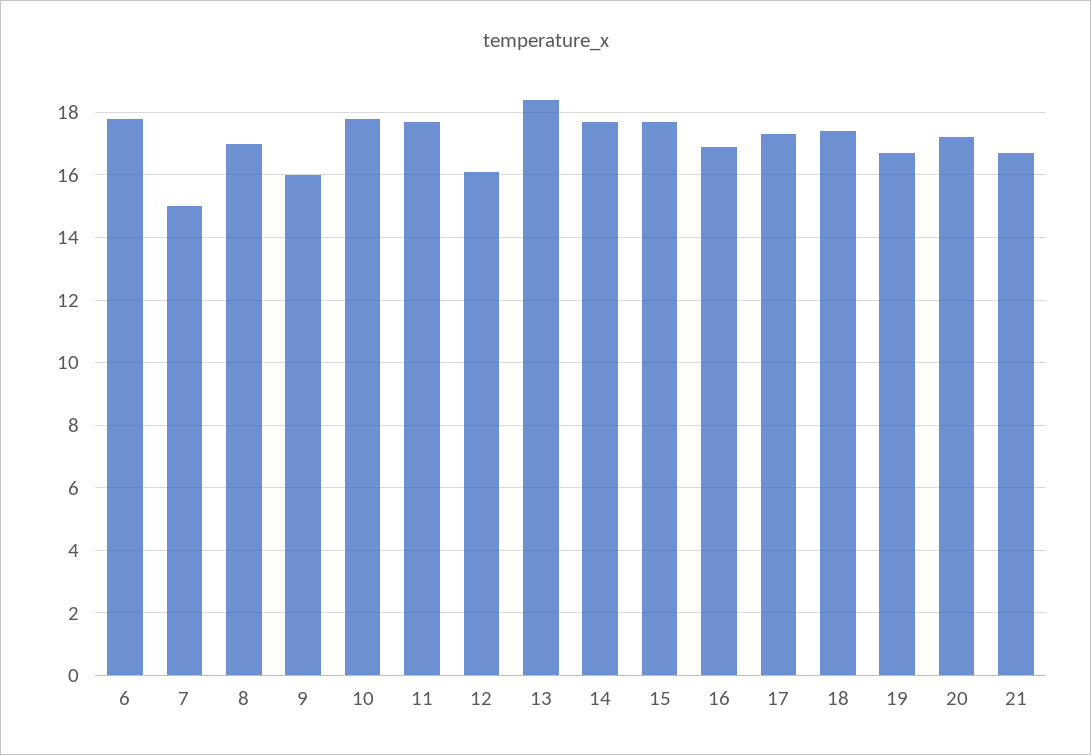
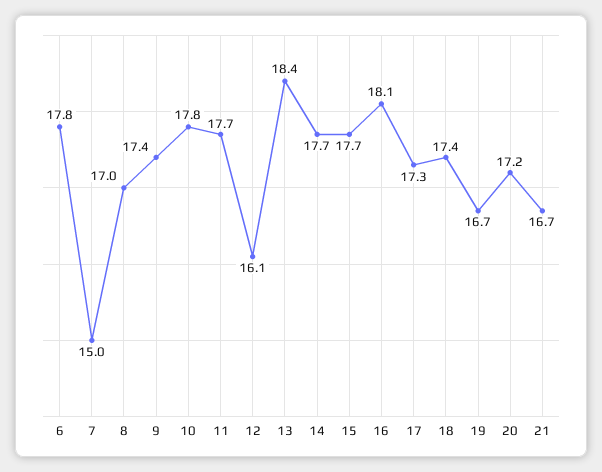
  {
    "6": 17.8,
    "7": 15,
    "8": 17,
-   "9": 16,
+   "9": 17.4,
    "10": 17.8,
    "11": 17.7,
    "12": 16.1,
    "13": 18.4,
    "14": 17.7,
    "15": 17.7,
-   "16": 17,
+   "16": 18.1,
    "17": 17.3,
    "18": 17.4,
    "19": 16.7,
    "20": 17.2,
    "21": 16.7
  }

